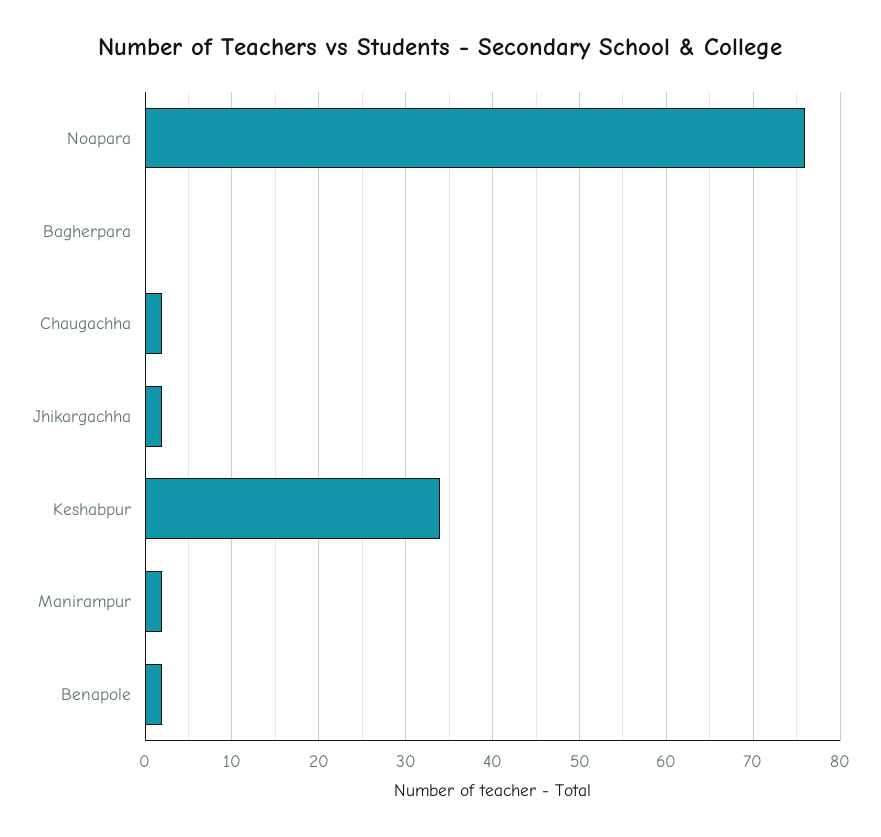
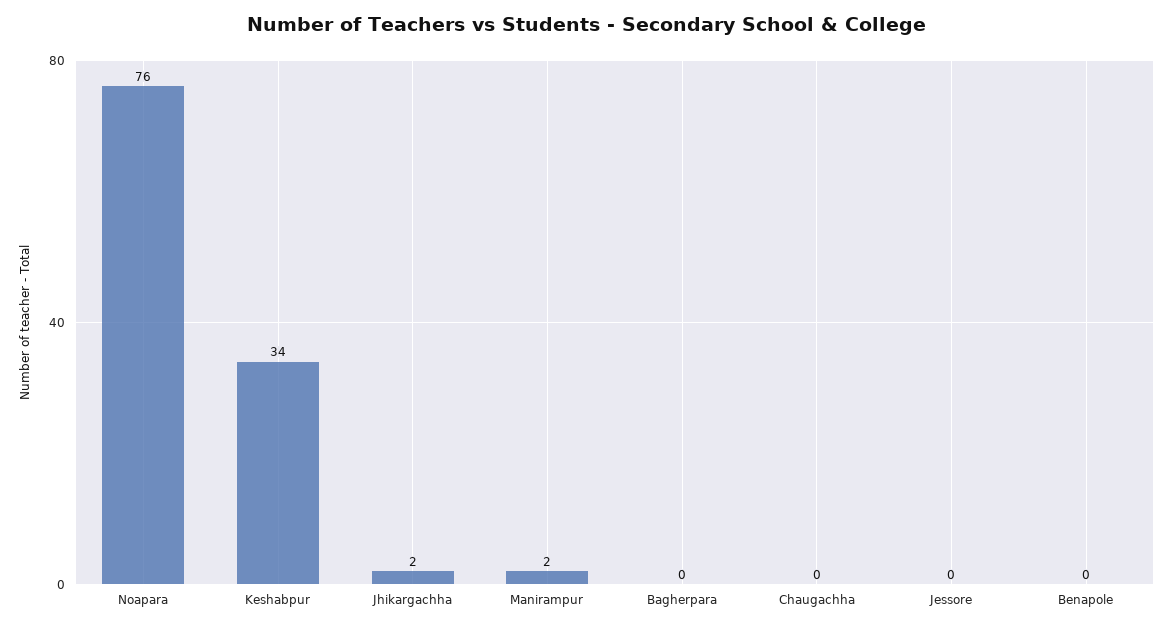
  {
    "Noapara": 76,
    "Bagherpara": 0,
-   "Chaugachha": 2,
+   "Chaugachha": 0,
    "Jhikargachha": 2,
    "Keshabpur": 34,
    "Manirampur": 2,
-   "Benapole": 2
+   "Benapole": 0,
+   "Jessore": 0
  }

